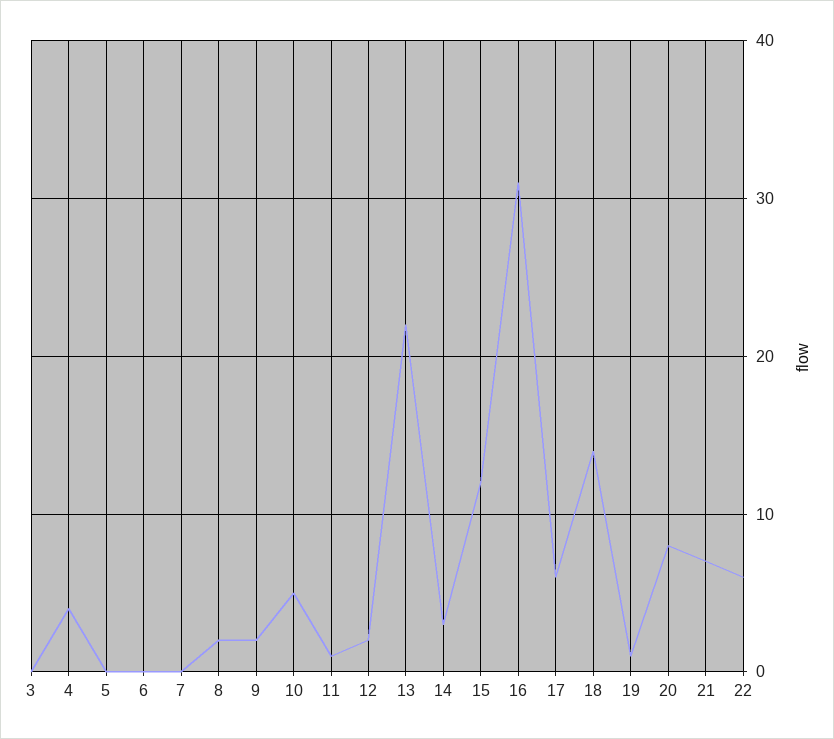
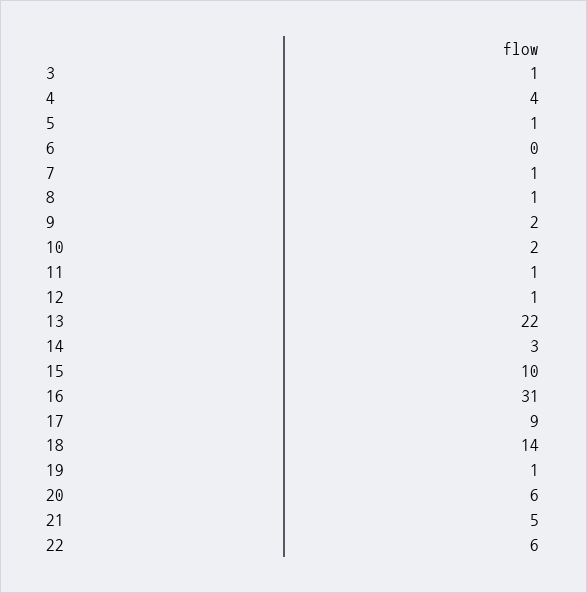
  {
-   "3": 0,
+   "3": 1,
    "4": 4,
-   "5": 0,
+   "5": 1,
    "6": 0,
-   "7": 0,
+   "7": 1,
-   "8": 2,
+   "8": 1,
    "9": 2,
-   "10": 5,
+   "10": 2,
    "11": 1,
-   "12": 2,
+   "12": 1,
    "13": 22,
    "14": 3,
-   "15": 12,
+   "15": 10,
    "16": 31,
-   "17": 6,
+   "17": 9,
    "18": 14,
    "19": 1,
-   "20": 8,
+   "20": 6,
-   "21": 7,
+   "21": 5,
    "22": 6
  }

